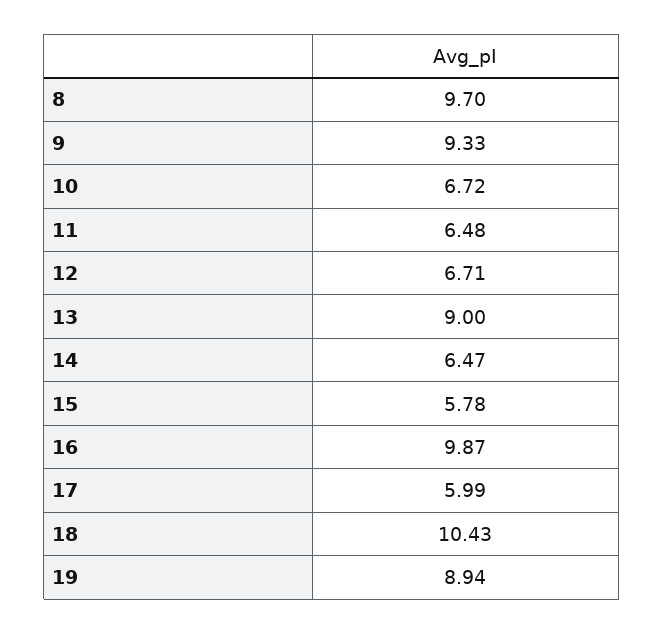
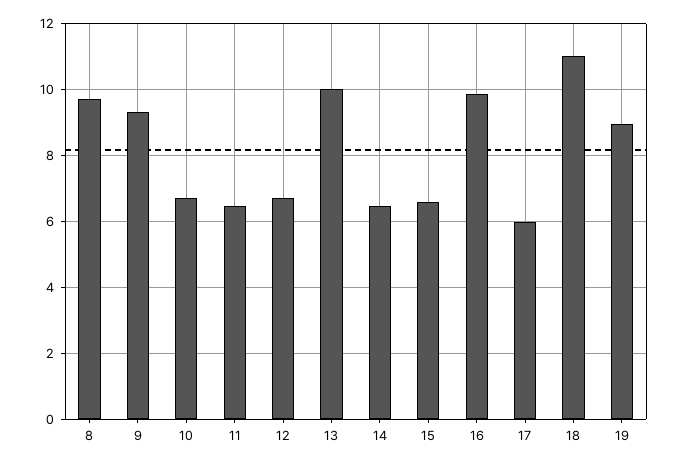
  {
    "8": 9.7,
    "9": 9.33,
    "10": 6.72,
    "11": 6.48,
    "12": 6.71,
-   "13": 9,
+   "13": 10,
    "14": 6.47,
-   "15": 5.78,
+   "15": 6.6,
    "16": 9.87,
    "17": 5.99,
-   "18": 10.43,
+   "18": 11,
    "19": 8.94
  }

